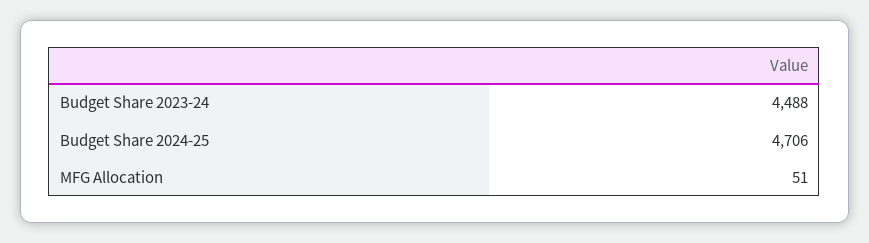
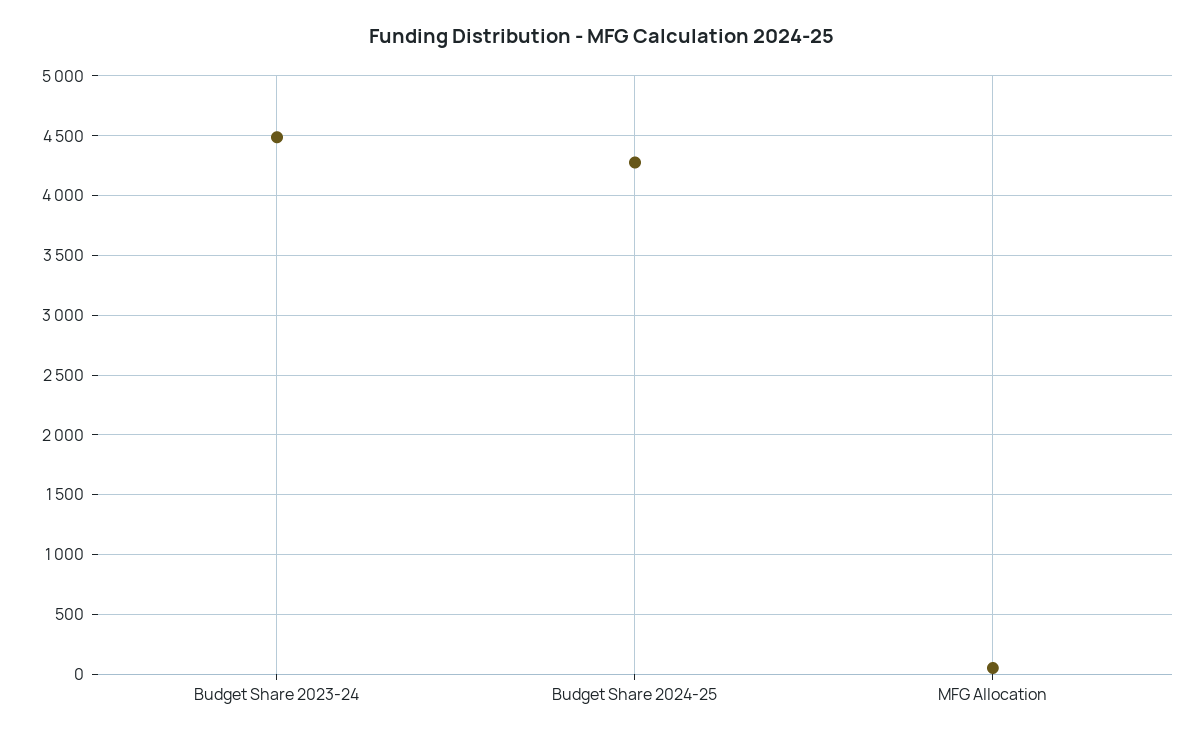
  {
    "Budget Share 2023-24": 4488,
-   "Budget Share 2024-25": 4706,
+   "Budget Share 2024-25": 4300,
    "MFG Allocation": 51
  }

